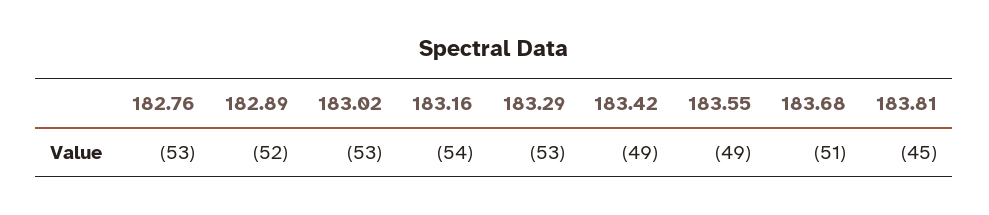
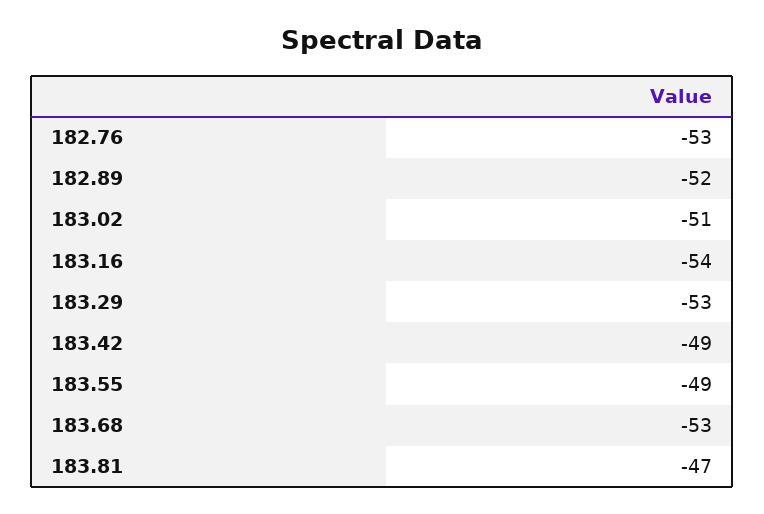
  {
    "182.76": -53,
    "182.89": -52,
-   "183.02": -53,
+   "183.02": -51,
    "183.16": -54,
    "183.29": -53,
    "183.42": -49,
    "183.55": -49,
-   "183.68": -51,
+   "183.68": -53,
-   "183.81": -45
+   "183.81": -47
  }

